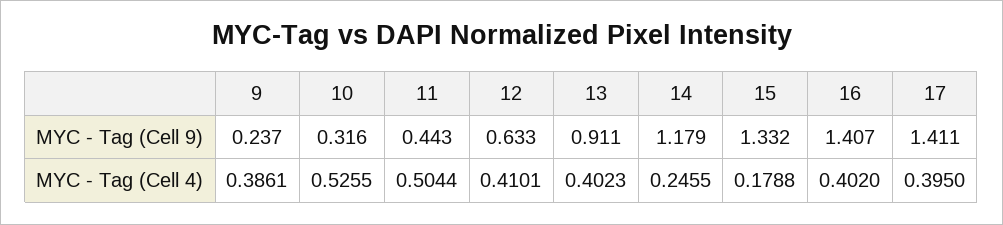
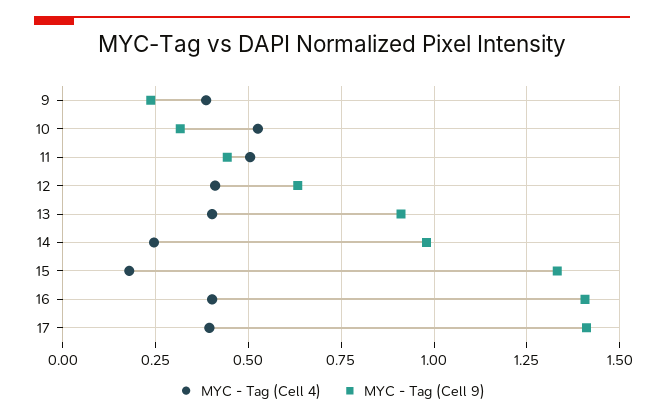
  {
    "MYC - Tag (Cell 9)": {
      "9": 0.237,
      "10": 0.316,
      "11": 0.443,
      "12": 0.633,
      "13": 0.911,
-     "14": 1.179,
+     "14": 0.975,
      "15": 1.332,
      "16": 1.407,
      "17": 1.411
    },
    "MYC - Tag (Cell 4)": {
      "9": 0.3861,
      "10": 0.5255,
      "11": 0.5044,
      "12": 0.4101,
      "13": 0.4023,
      "14": 0.2455,
      "15": 0.1788,
      "16": 0.402,
      "17": 0.395
    }
  }

